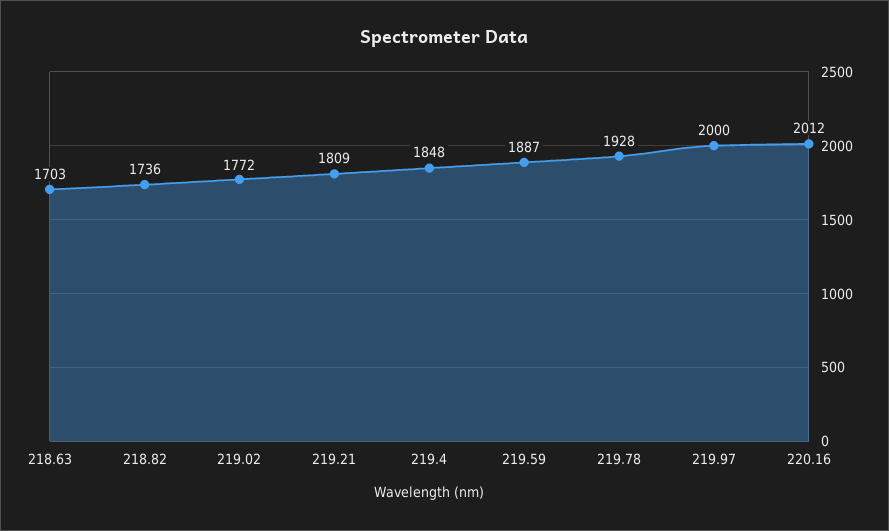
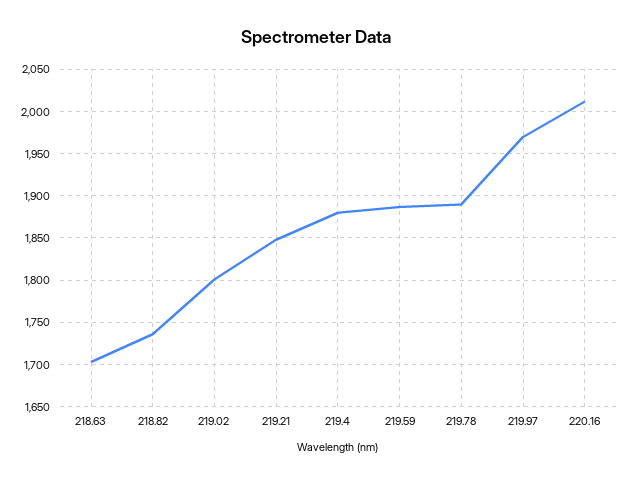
  {
    "218.63": 1703,
    "218.82": 1736,
-   "219.02": 1772,
+   "219.02": 1800,
-   "219.21": 1809,
+   "219.21": 1850,
-   "219.4": 1848,
+   "219.4": 1880,
    "219.59": 1887,
-   "219.78": 1928,
+   "219.78": 1890,
-   "219.97": 2000,
+   "219.97": 1970,
    "220.16": 2012
  }

